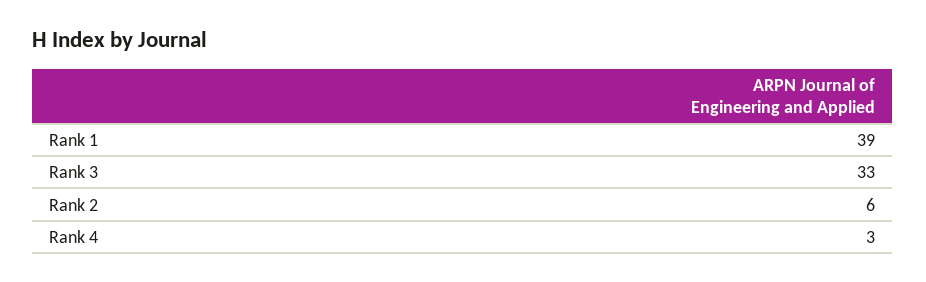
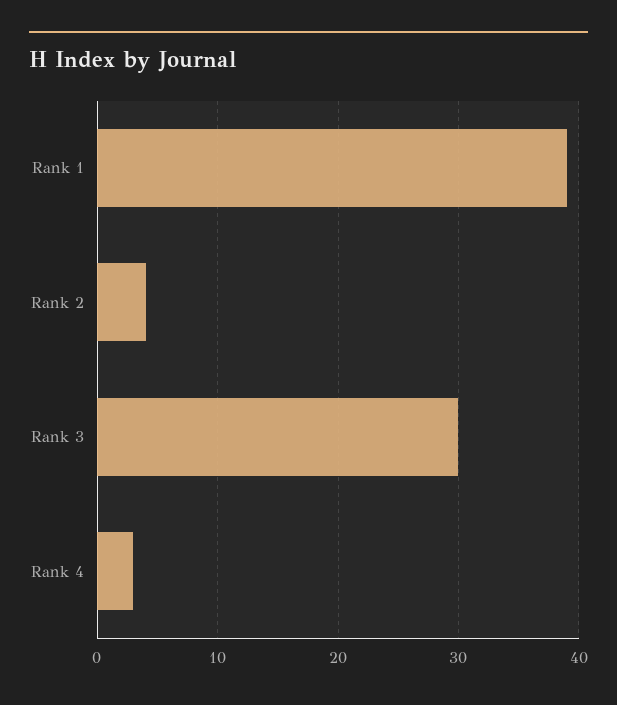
  {
    "Rank 1": 39,
-   "Rank 3": 33,
+   "Rank 3": 30,
-   "Rank 2": 6,
+   "Rank 2": 4,
    "Rank 4": 3
  }

